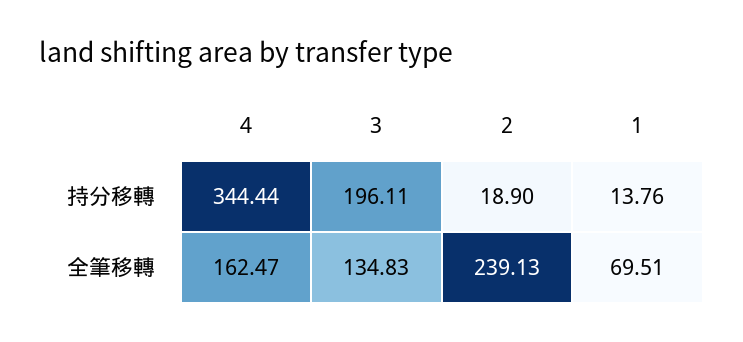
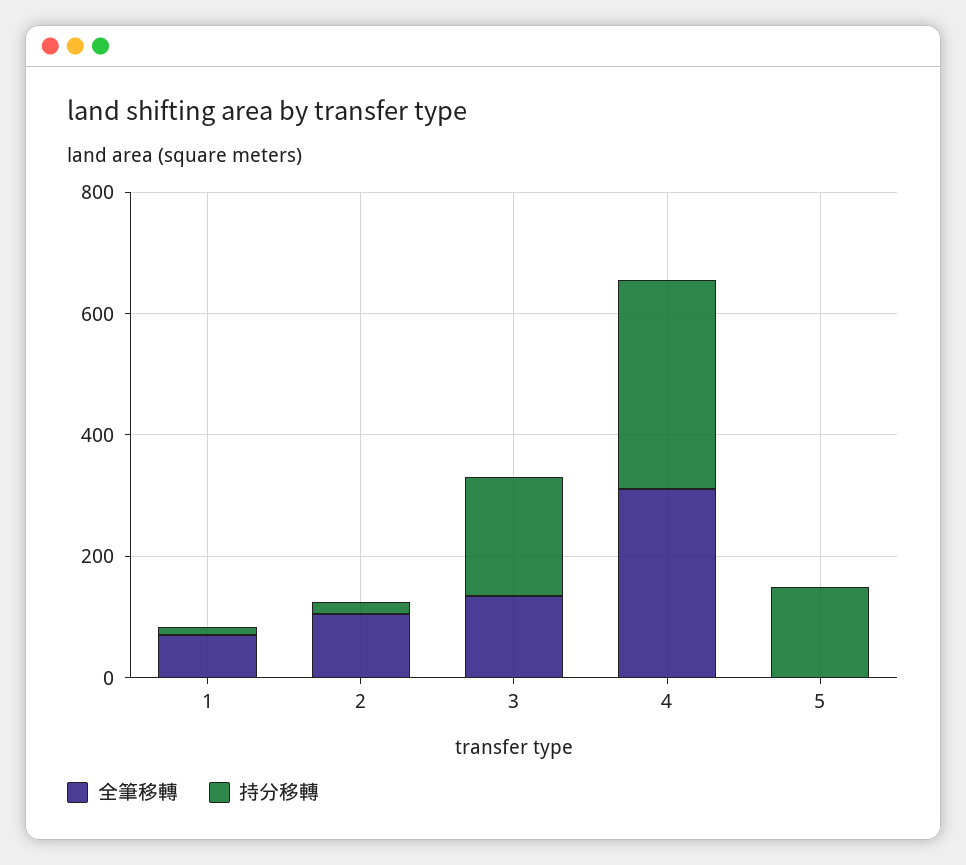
  {
    "持分移轉": {
      "4": 344.44,
      "3": 196.11,
      "2": 18.9,
-     "1": 13.76
+     "1": 13.76,
+     "5": 150
    },
    "全筆移轉": {
-     "4": 162.47,
+     "4": 300,
      "3": 134.83,
-     "2": 239.13,
+     "2": 100,
-     "1": 69.51
+     "1": 69.51,
+     "5": 0
    }
  }

